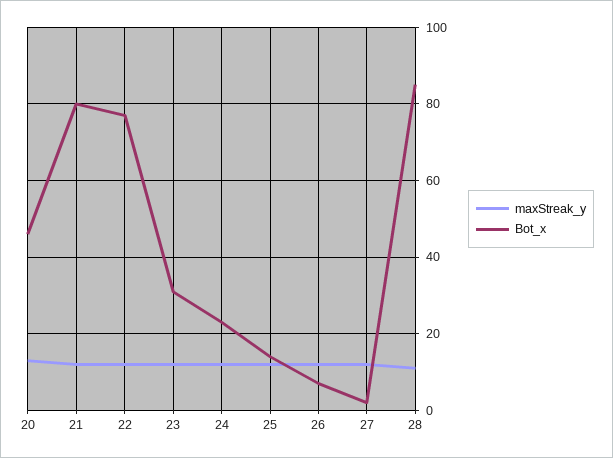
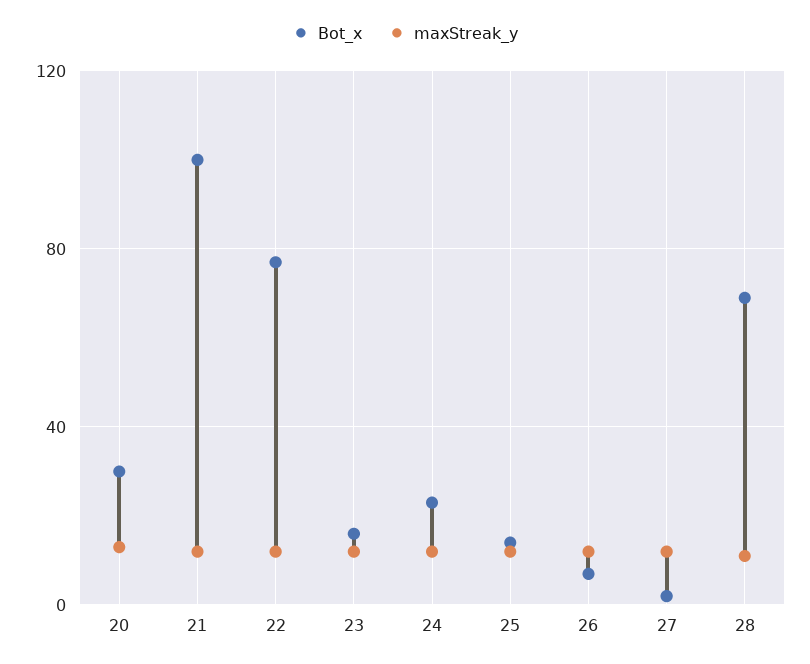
  {
    "maxStreak_y": {
      "20": 15,
      "21": 10,
      "22": 10,
      "23": 10,
      "24": 10,
      "25": 10,
      "26": 10,
      "27": 10,
      "28": 10
    },
    "Bot_x": {
-     "20": 45,
+     "20": 30,
-     "21": 80,
+     "21": 100,
      "22": 75,
-     "23": 30,
+     "23": 15,
      "24": 25,
      "25": 15,
      "26": 5,
      "27": 0,
-     "28": 85
+     "28": 70
    }
  }

